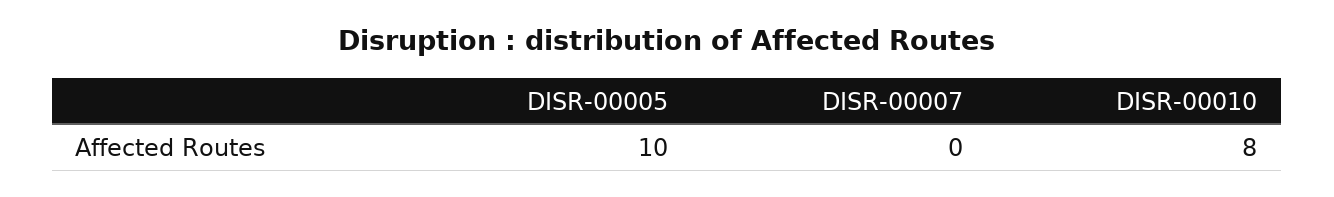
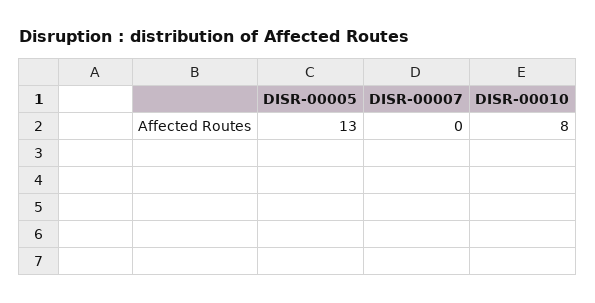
  {
-   "DISR-00005": 10,
+   "DISR-00005": 13,
    "DISR-00007": 0,
    "DISR-00010": 8
  }

